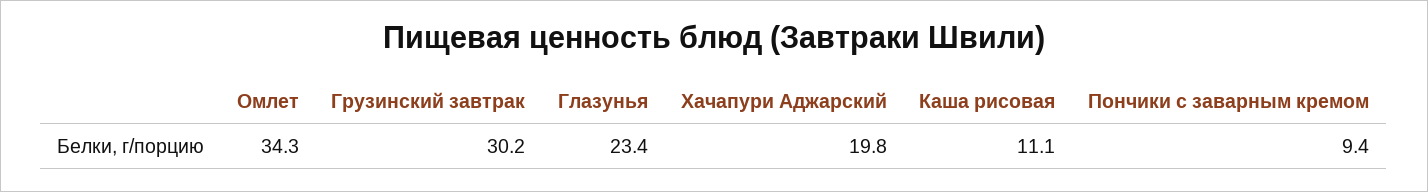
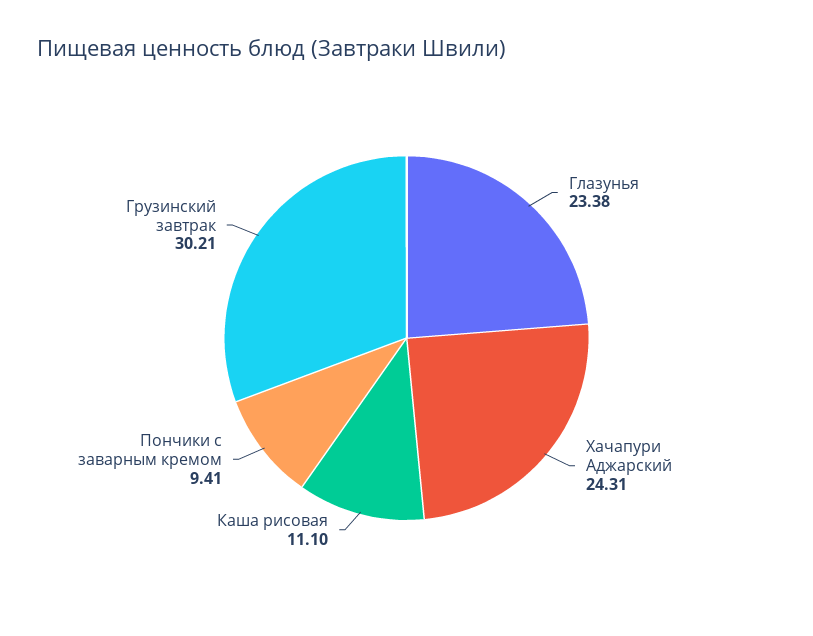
  {
-   "Омлет": 34.3,
    "Грузинский завтрак": 30.21,
    "Глазунья": 23.38,
-   "Хачапури Аджарский": 19.8,
+   "Хачапури Аджарский": 24.31,
    "Каша рисовая": 11.1,
    "Пончики с заварным кремом": 9.41
  }

